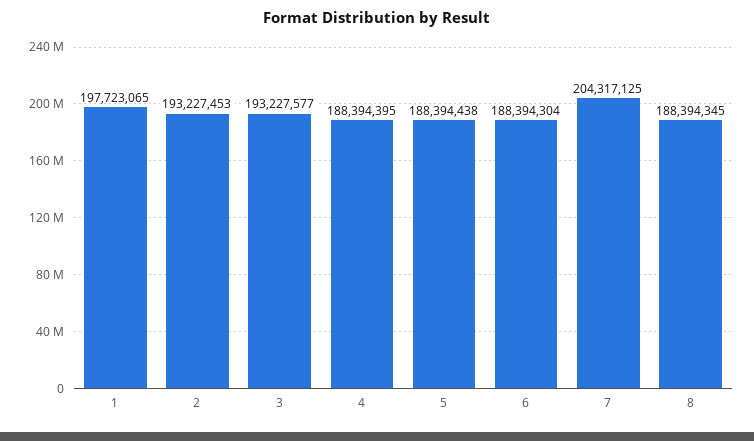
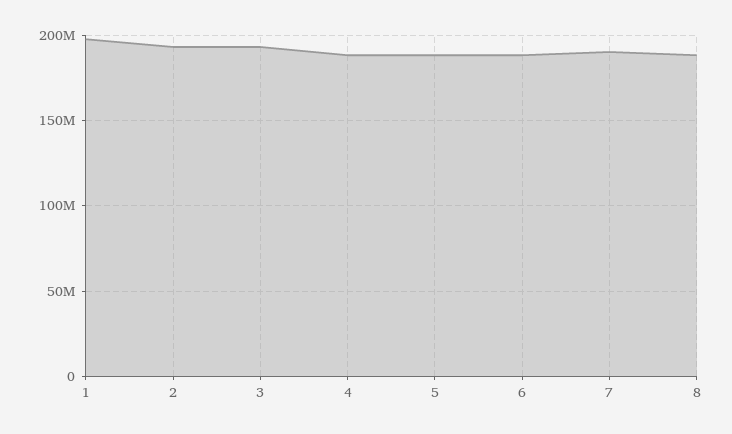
  {
    "1": 197723065,
    "2": 193227453,
    "3": 193227577,
    "4": 188394395,
    "5": 188394438,
    "6": 188394304,
-   "7": 204317125,
+   "7": 190000000,
    "8": 188394345
  }

